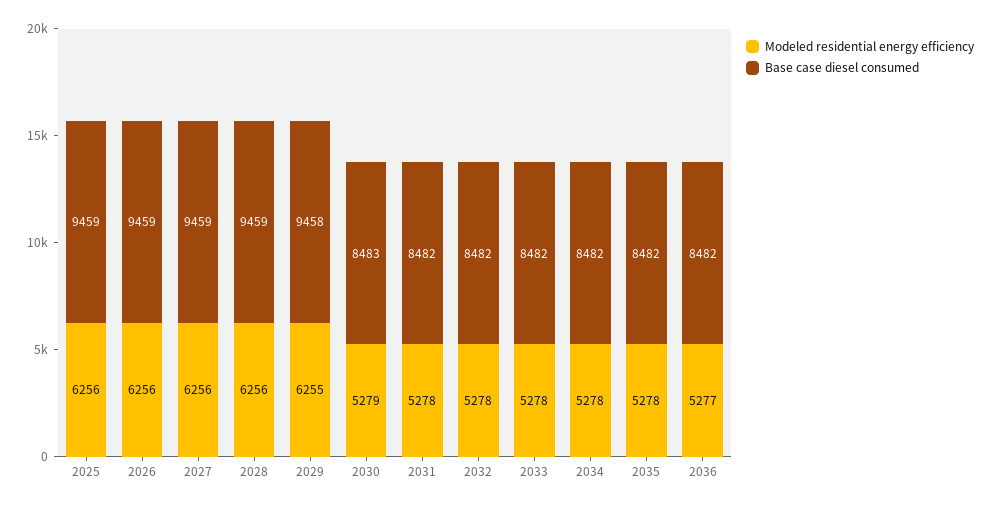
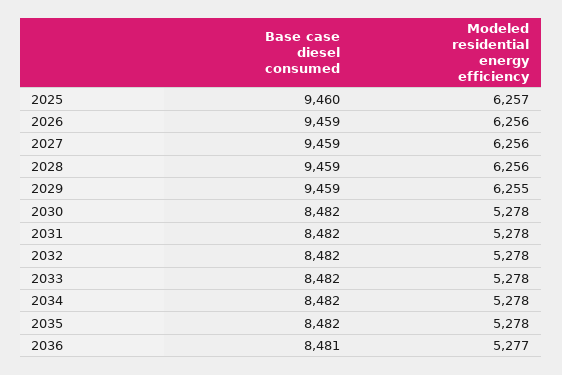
  {
    "Modeled residential energy efficiency": {
-     "2025": 6256,
+     "2025": 6257,
      "2026": 6256,
      "2027": 6256,
      "2028": 6256,
      "2029": 6255,
-     "2030": 5279,
+     "2030": 5278,
      "2031": 5278,
      "2032": 5278,
      "2033": 5278,
      "2034": 5278,
      "2035": 5278,
      "2036": 5277
    },
    "Base case diesel consumed": {
-     "2025": 9459,
+     "2025": 9460,
      "2026": 9459,
      "2027": 9459,
      "2028": 9459,
-     "2029": 9458,
+     "2029": 9459,
-     "2030": 8483,
+     "2030": 8482,
      "2031": 8482,
      "2032": 8482,
      "2033": 8482,
      "2034": 8482,
      "2035": 8482,
-     "2036": 8482
+     "2036": 8481
    }
  }

